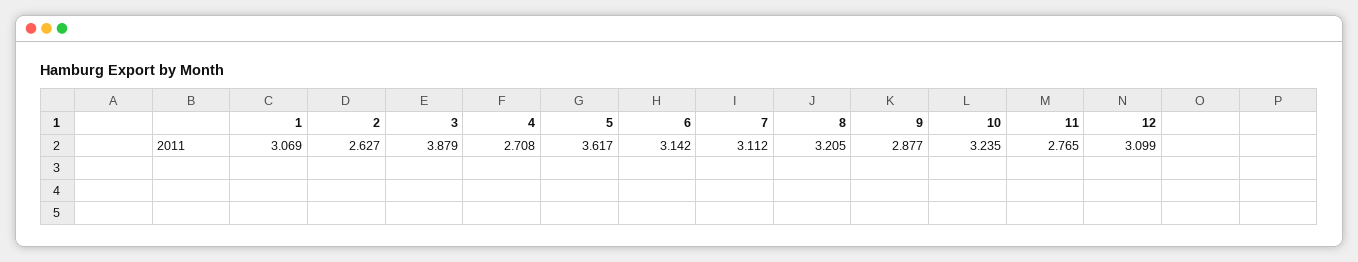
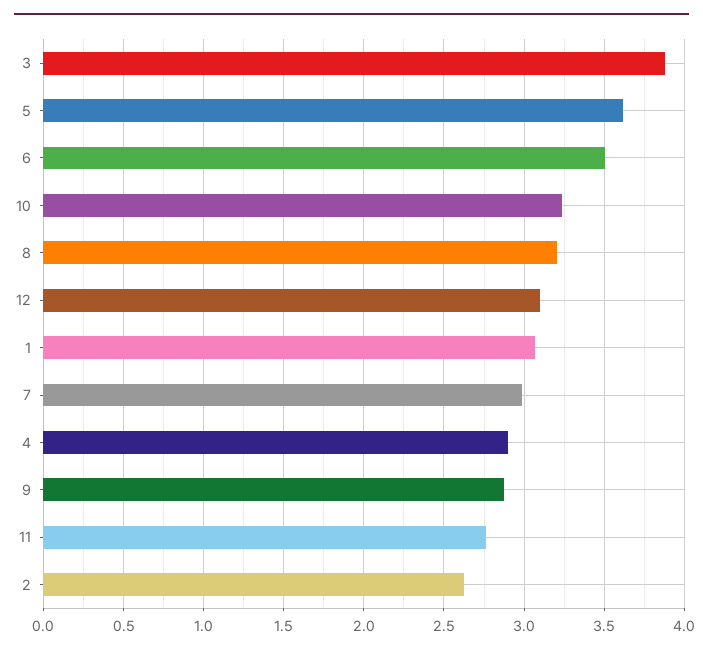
  {
    "1": 3.069,
    "2": 2.627,
    "3": 3.879,
-   "4": 2.708,
+   "4": 2.9,
    "5": 3.617,
-   "6": 3.142,
+   "6": 3.5,
-   "7": 3.112,
+   "7": 3,
    "8": 3.205,
    "9": 2.877,
    "10": 3.235,
    "11": 2.765,
    "12": 3.099
  }

